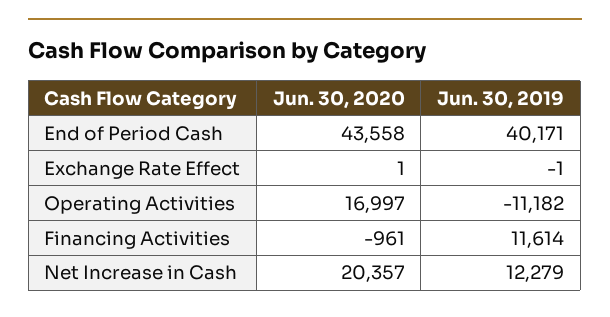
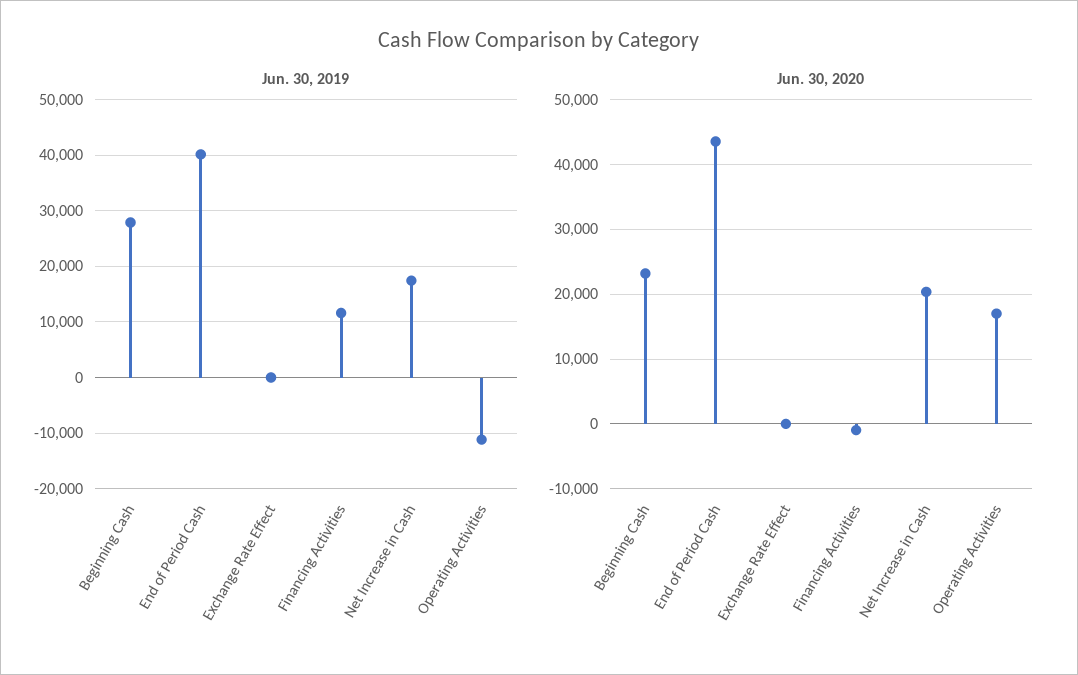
  {
    "Jun. 30, 2020": {
      "End of Period Cash": 43558,
      "Exchange Rate Effect": 1,
      "Operating Activities": 16997,
      "Financing Activities": -961,
-     "Net Increase in Cash": 20357
+     "Net Increase in Cash": 20357,
+     "Beginning Cash": 23000
    },
    "Jun. 30, 2019": {
      "End of Period Cash": 40171,
      "Exchange Rate Effect": -1,
      "Operating Activities": -11182,
      "Financing Activities": 11614,
-     "Net Increase in Cash": 12279
+     "Net Increase in Cash": 18000,
+     "Beginning Cash": 28000
    }
  }

